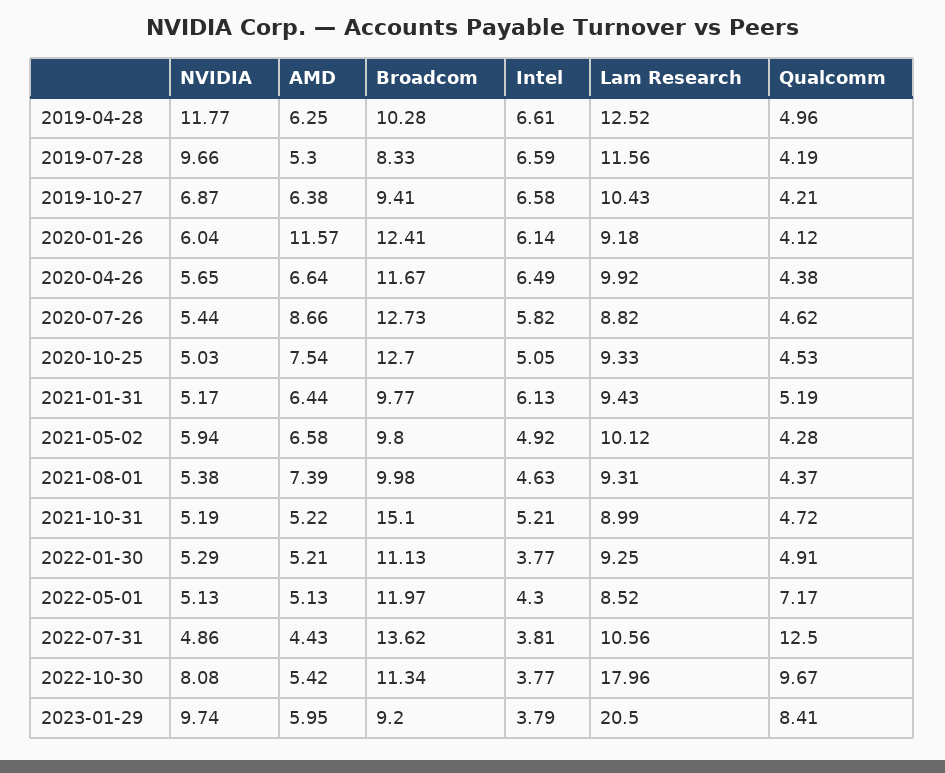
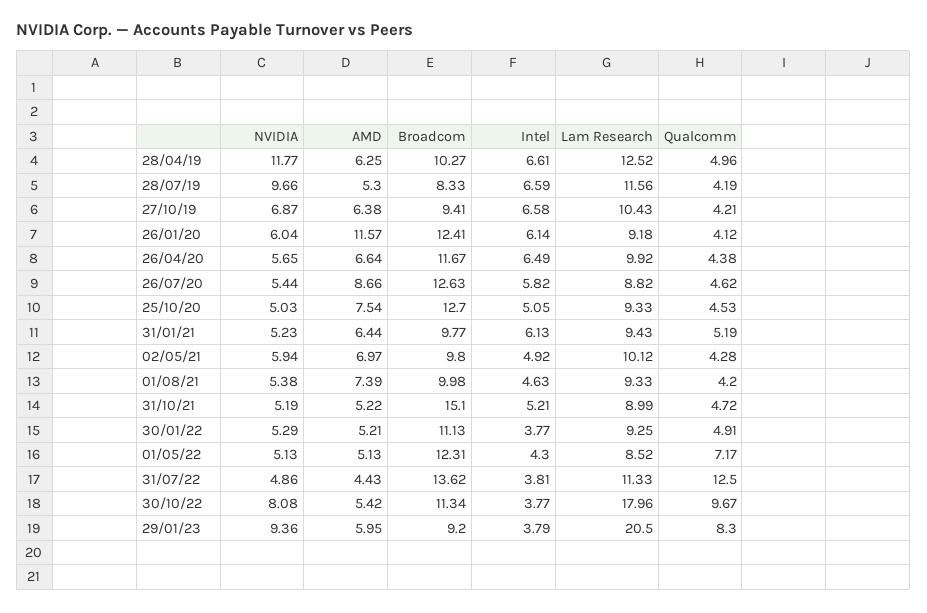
  {
    "NVIDIA": {
      "2019-04-28": 11.77,
      "2019-07-28": 9.66,
      "2019-10-27": 6.87,
      "2020-01-26": 6.04,
      "2020-04-26": 5.65,
      "2020-07-26": 5.44,
      "2020-10-25": 5.03,
-     "2021-01-31": 5.17,
+     "2021-01-31": 5.23,
      "2021-05-02": 5.94,
      "2021-08-01": 5.38,
      "2021-10-31": 5.19,
      "2022-01-30": 5.29,
      "2022-05-01": 5.13,
      "2022-07-31": 4.86,
      "2022-10-30": 8.08,
-     "2023-01-29": 9.74
+     "2023-01-29": 9.36
    },
    "AMD": {
      "2019-04-28": 6.25,
      "2019-07-28": 5.3,
      "2019-10-27": 6.38,
      "2020-01-26": 11.57,
      "2020-04-26": 6.64,
      "2020-07-26": 8.66,
      "2020-10-25": 7.54,
      "2021-01-31": 6.44,
-     "2021-05-02": 6.58,
+     "2021-05-02": 6.97,
      "2021-08-01": 7.39,
      "2021-10-31": 5.22,
      "2022-01-30": 5.21,
      "2022-05-01": 5.13,
      "2022-07-31": 4.43,
      "2022-10-30": 5.42,
      "2023-01-29": 5.95
    },
    "Broadcom": {
-     "2019-04-28": 10.28,
+     "2019-04-28": 10.27,
      "2019-07-28": 8.33,
      "2019-10-27": 9.41,
      "2020-01-26": 12.41,
      "2020-04-26": 11.67,
-     "2020-07-26": 12.73,
+     "2020-07-26": 12.63,
      "2020-10-25": 12.7,
      "2021-01-31": 9.77,
      "2021-05-02": 9.8,
      "2021-08-01": 9.98,
      "2021-10-31": 15.1,
      "2022-01-30": 11.13,
-     "2022-05-01": 11.97,
+     "2022-05-01": 12.31,
      "2022-07-31": 13.62,
      "2022-10-30": 11.34,
      "2023-01-29": 9.2
    },
    "Intel": {
      "2019-04-28": 6.61,
      "2019-07-28": 6.59,
      "2019-10-27": 6.58,
      "2020-01-26": 6.14,
      "2020-04-26": 6.49,
      "2020-07-26": 5.82,
      "2020-10-25": 5.05,
      "2021-01-31": 6.13,
      "2021-05-02": 4.92,
      "2021-08-01": 4.63,
      "2021-10-31": 5.21,
      "2022-01-30": 3.77,
      "2022-05-01": 4.3,
      "2022-07-31": 3.81,
      "2022-10-30": 3.77,
      "2023-01-29": 3.79
    },
    "Lam Research": {
      "2019-04-28": 12.52,
      "2019-07-28": 11.56,
      "2019-10-27": 10.43,
      "2020-01-26": 9.18,
      "2020-04-26": 9.92,
      "2020-07-26": 8.82,
      "2020-10-25": 9.33,
      "2021-01-31": 9.43,
      "2021-05-02": 10.12,
-     "2021-08-01": 9.31,
+     "2021-08-01": 9.33,
      "2021-10-31": 8.99,
      "2022-01-30": 9.25,
      "2022-05-01": 8.52,
-     "2022-07-31": 10.56,
+     "2022-07-31": 11.33,
      "2022-10-30": 17.96,
      "2023-01-29": 20.5
    },
    "Qualcomm": {
      "2019-04-28": 4.96,
      "2019-07-28": 4.19,
      "2019-10-27": 4.21,
      "2020-01-26": 4.12,
      "2020-04-26": 4.38,
      "2020-07-26": 4.62,
      "2020-10-25": 4.53,
      "2021-01-31": 5.19,
      "2021-05-02": 4.28,
-     "2021-08-01": 4.37,
+     "2021-08-01": 4.2,
      "2021-10-31": 4.72,
      "2022-01-30": 4.91,
      "2022-05-01": 7.17,
      "2022-07-31": 12.5,
      "2022-10-30": 9.67,
-     "2023-01-29": 8.41
+     "2023-01-29": 8.3
    }
  }

